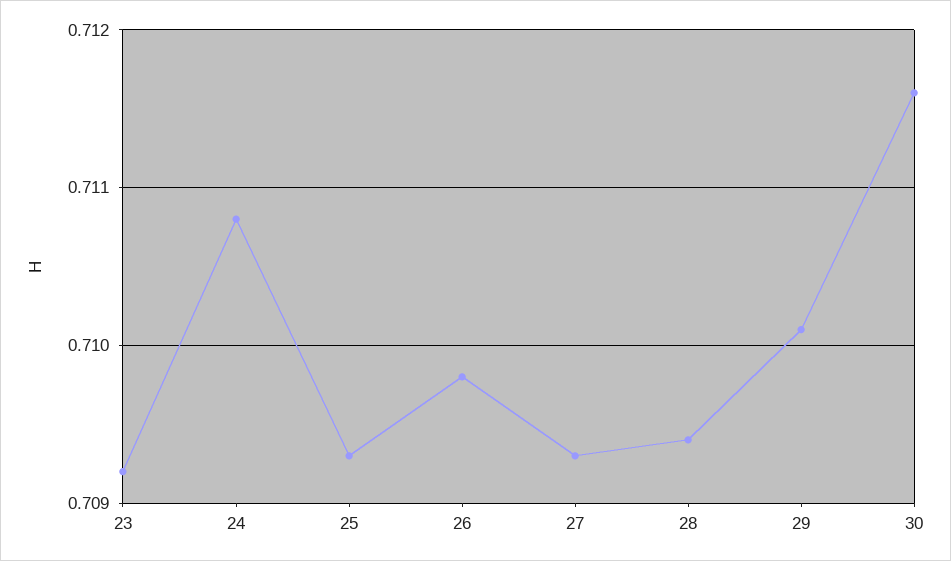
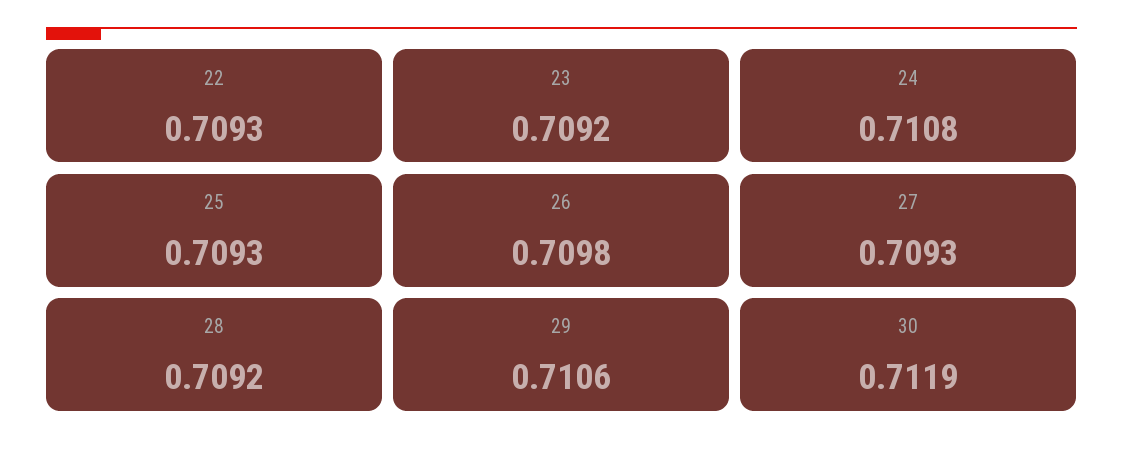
  {
    "23": 0.7092,
    "24": 0.7108,
    "25": 0.7093,
    "26": 0.7098,
    "27": 0.7093,
-   "28": 0.7094,
+   "28": 0.7092,
-   "29": 0.7101,
+   "29": 0.7106,
-   "30": 0.7116
+   "30": 0.7119,
+   "22": 0.7093
  }

